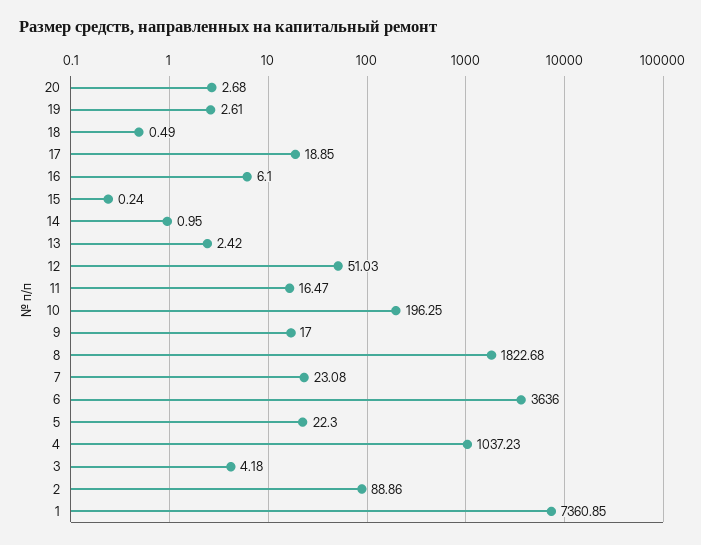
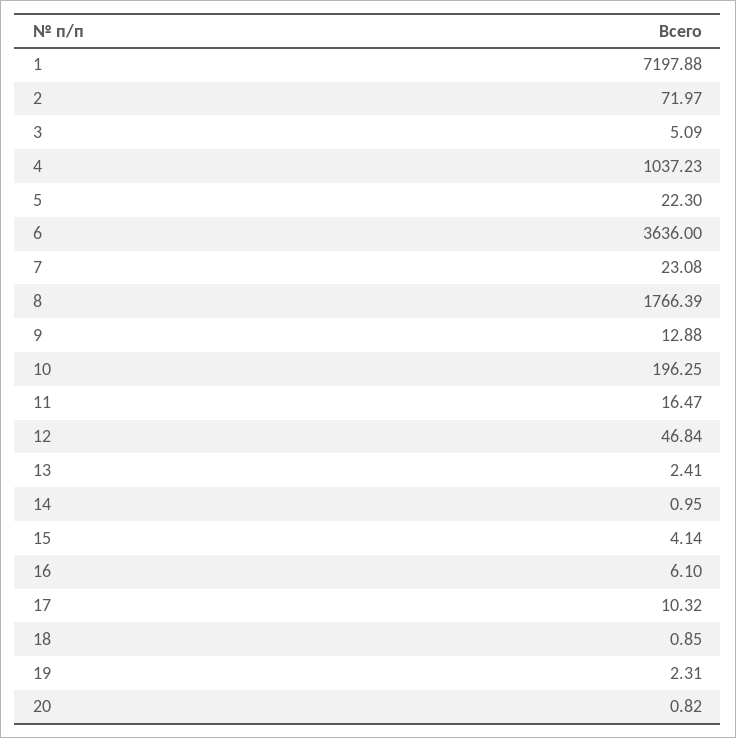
  {
-   "20": 2.68,
+   "20": 0.82,
-   "19": 2.61,
+   "19": 2.31,
-   "18": 0.49,
+   "18": 0.85,
-   "17": 18.85,
+   "17": 10.32,
    "16": 6.1,
-   "15": 0.24,
+   "15": 4.14,
    "14": 0.95,
-   "13": 2.42,
+   "13": 2.41,
-   "12": 51.03,
+   "12": 46.84,
    "11": 16.47,
    "10": 196.25,
-   "9": 17,
+   "9": 12.88,
-   "8": 1822.68,
+   "8": 1766.39,
    "7": 23.08,
    "6": 3636,
    "5": 22.3,
    "4": 1037.23,
-   "3": 4.18,
+   "3": 5.09,
-   "2": 88.86,
+   "2": 71.97,
-   "1": 7360.85
+   "1": 7197.88
  }

